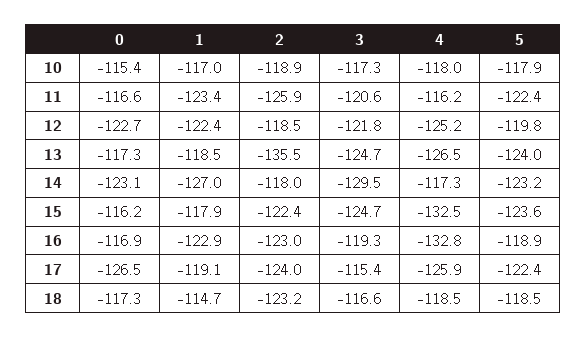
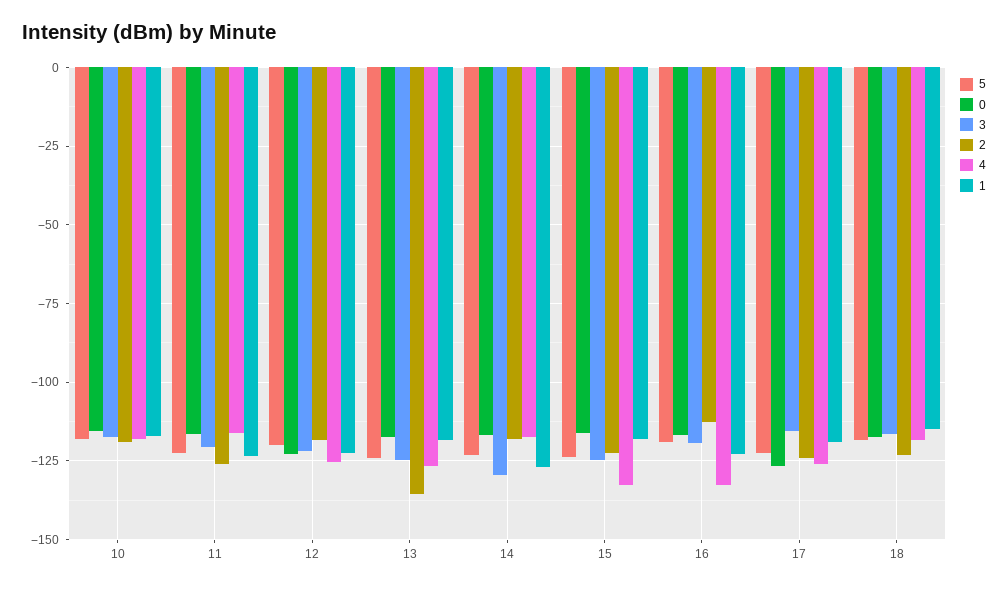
  {
    "0": {
      "10": -115.4,
      "11": -116.6,
      "12": -122.7,
      "13": -117.3,
-     "14": -123.1,
+     "14": -117.5,
      "15": -116.2,
      "16": -116.9,
      "17": -126.5,
      "18": -117.3
    },
    "1": {
      "10": -117,
      "11": -123.4,
      "12": -122.4,
      "13": -118.5,
      "14": -127,
      "15": -117.9,
      "16": -122.9,
      "17": -119.1,
      "18": -114.7
    },
    "2": {
      "10": -118.9,
      "11": -125.9,
      "12": -118.5,
      "13": -135.5,
      "14": -118,
      "15": -122.4,
-     "16": -123,
+     "16": -112.5,
      "17": -124,
      "18": -123.2
    },
    "3": {
      "10": -117.3,
      "11": -120.6,
      "12": -121.8,
      "13": -124.7,
      "14": -129.5,
      "15": -124.7,
      "16": -119.3,
      "17": -115.4,
      "18": -116.6
    },
    "4": {
      "10": -118,
      "11": -116.2,
      "12": -125.2,
      "13": -126.5,
      "14": -117.3,
      "15": -132.5,
      "16": -132.8,
      "17": -125.9,
      "18": -118.5
    },
    "5": {
      "10": -117.9,
      "11": -122.4,
      "12": -119.8,
      "13": -124,
      "14": -123.2,
      "15": -123.6,
      "16": -118.9,
      "17": -122.4,
      "18": -118.5
    }
  }

